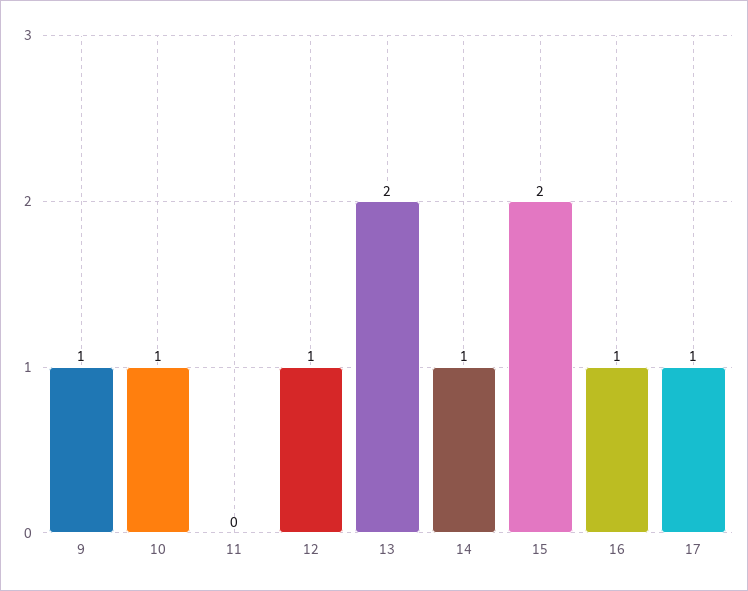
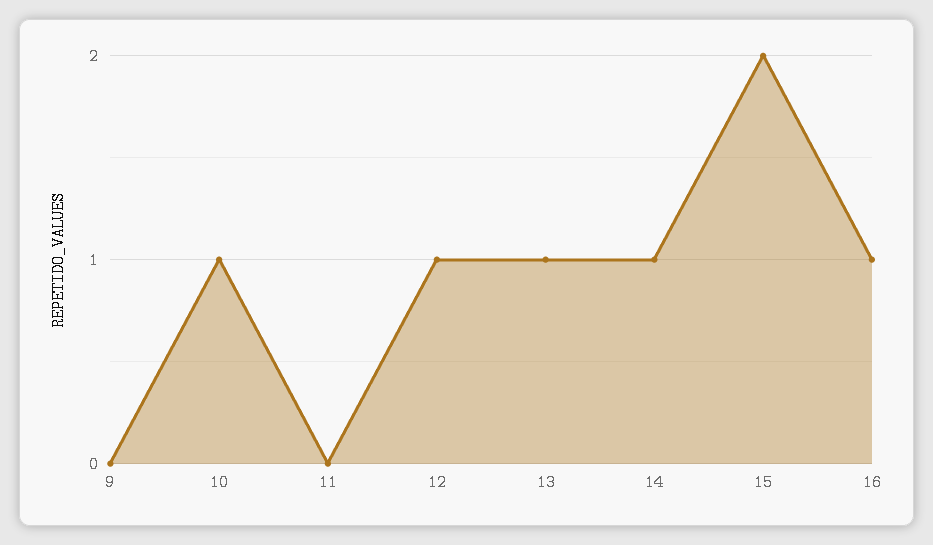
  {
-   "9": 1,
+   "9": 0,
    "10": 1,
    "11": 0,
    "12": 1,
-   "13": 2,
+   "13": 1,
    "14": 1,
    "15": 2,
-   "16": 1,
+   "16": 1
-   "17": 1
  }

